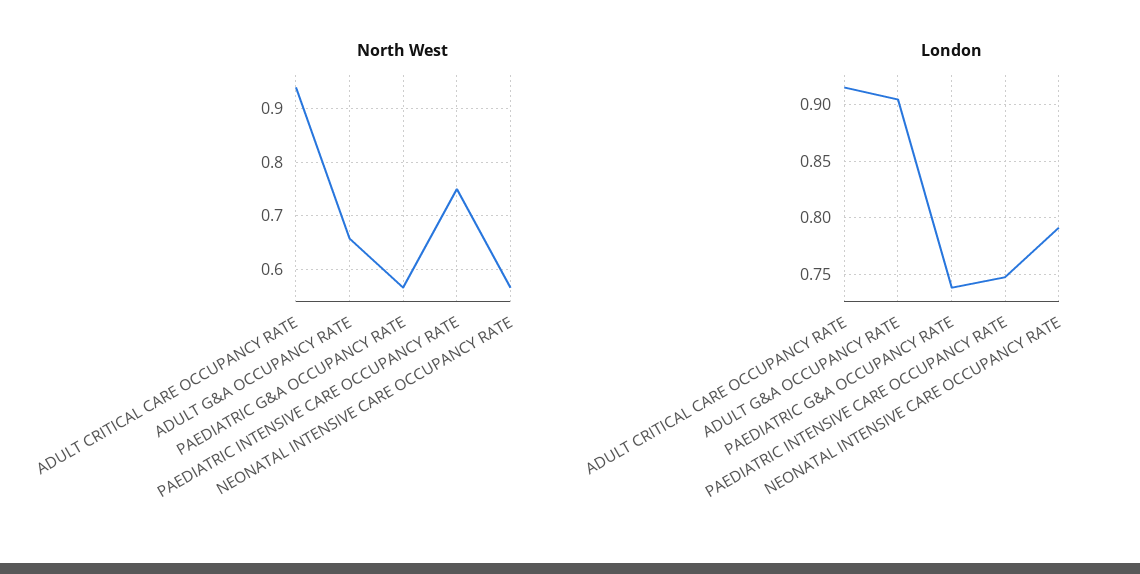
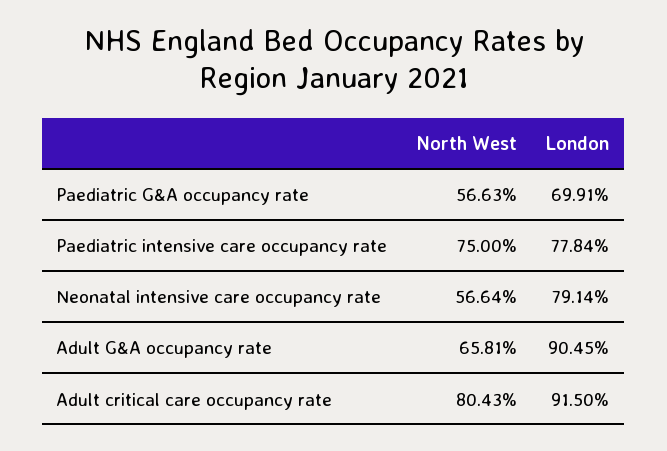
  {
    "North West": {
-     "ADULT CRITICAL CARE OCCUPANCY RATE": 0.94,
+     "ADULT CRITICAL CARE OCCUPANCY RATE": 0.8043,
      "ADULT G&A OCCUPANCY RATE": 0.6581,
      "PAEDIATRIC G&A OCCUPANCY RATE": 0.5663,
      "PAEDIATRIC INTENSIVE CARE OCCUPANCY RATE": 0.75,
      "NEONATAL INTENSIVE CARE OCCUPANCY RATE": 0.5664
    },
    "London": {
      "ADULT CRITICAL CARE OCCUPANCY RATE": 0.915,
      "ADULT G&A OCCUPANCY RATE": 0.9045,
-     "PAEDIATRIC G&A OCCUPANCY RATE": 0.74,
+     "PAEDIATRIC G&A OCCUPANCY RATE": 0.6991,
-     "PAEDIATRIC INTENSIVE CARE OCCUPANCY RATE": 0.75,
+     "PAEDIATRIC INTENSIVE CARE OCCUPANCY RATE": 0.7784,
      "NEONATAL INTENSIVE CARE OCCUPANCY RATE": 0.7914
    }
  }

